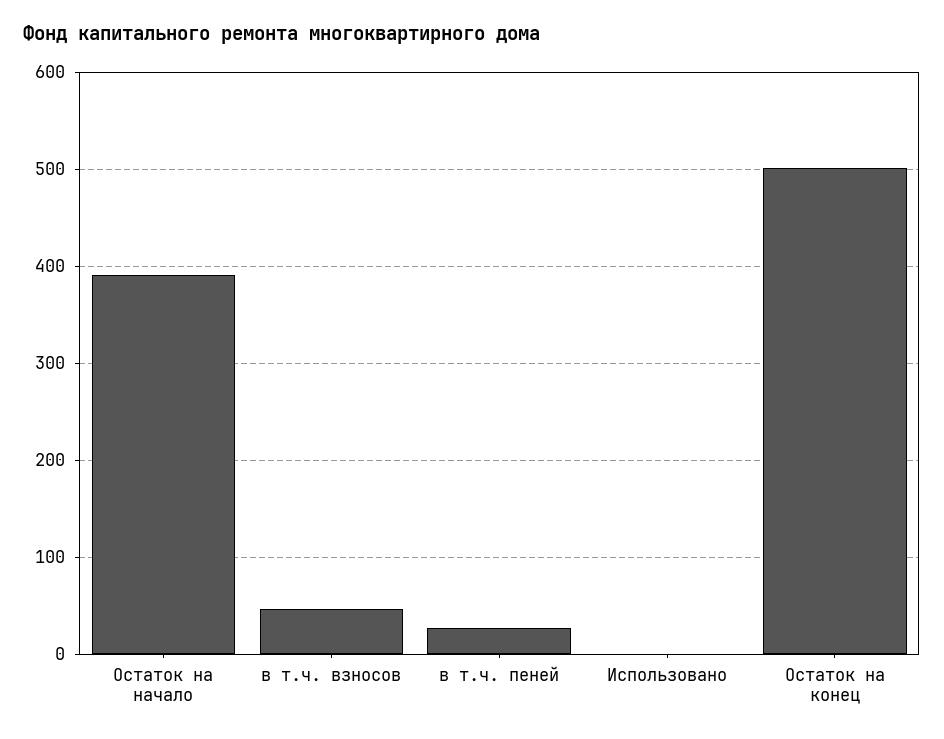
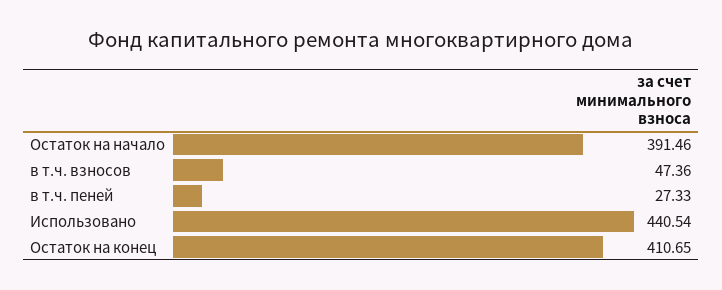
  {
    "Остаток на начало": 391.46,
    "в т.ч. взносов": 47.36,
    "в т.ч. пеней": 27.33,
-   "Использовано": 0,
+   "Использовано": 440.54,
-   "Остаток на конец": 500
+   "Остаток на конец": 410.65
  }

